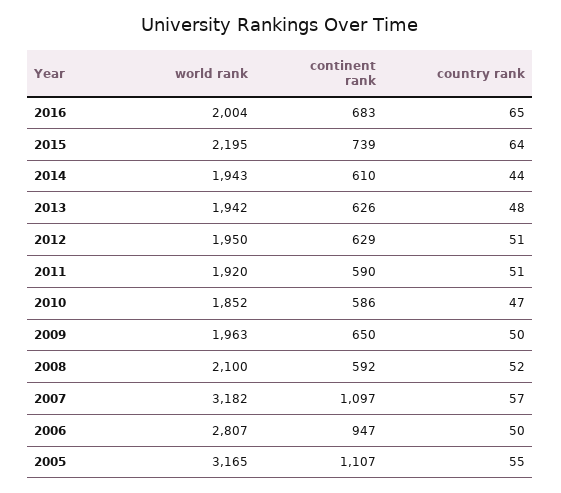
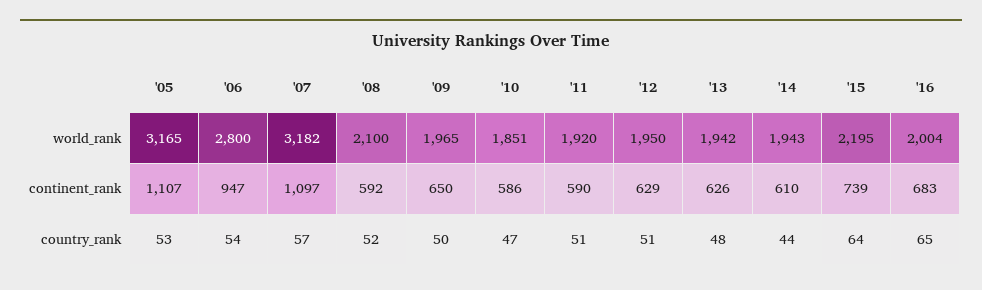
  {
    "world rank": {
      "2016": 2004,
      "2015": 2195,
      "2014": 1943,
      "2013": 1942,
      "2012": 1950,
      "2011": 1920,
-     "2010": 1852,
+     "2010": 1851,
-     "2009": 1963,
+     "2009": 1965,
      "2008": 2100,
      "2007": 3182,
-     "2006": 2807,
+     "2006": 2800,
      "2005": 3165
    },
    "continent rank": {
      "2016": 683,
      "2015": 739,
      "2014": 610,
      "2013": 626,
      "2012": 629,
      "2011": 590,
      "2010": 586,
      "2009": 650,
      "2008": 592,
      "2007": 1097,
      "2006": 947,
      "2005": 1107
    },
    "country rank": {
      "2016": 65,
      "2015": 64,
      "2014": 44,
      "2013": 48,
      "2012": 51,
      "2011": 51,
      "2010": 47,
      "2009": 50,
      "2008": 52,
      "2007": 57,
-     "2006": 50,
+     "2006": 54,
-     "2005": 55
+     "2005": 53
    }
  }

